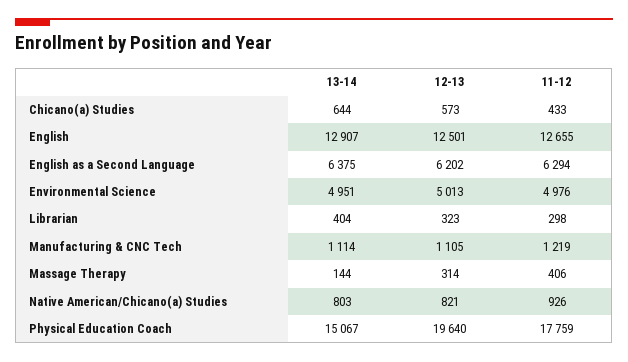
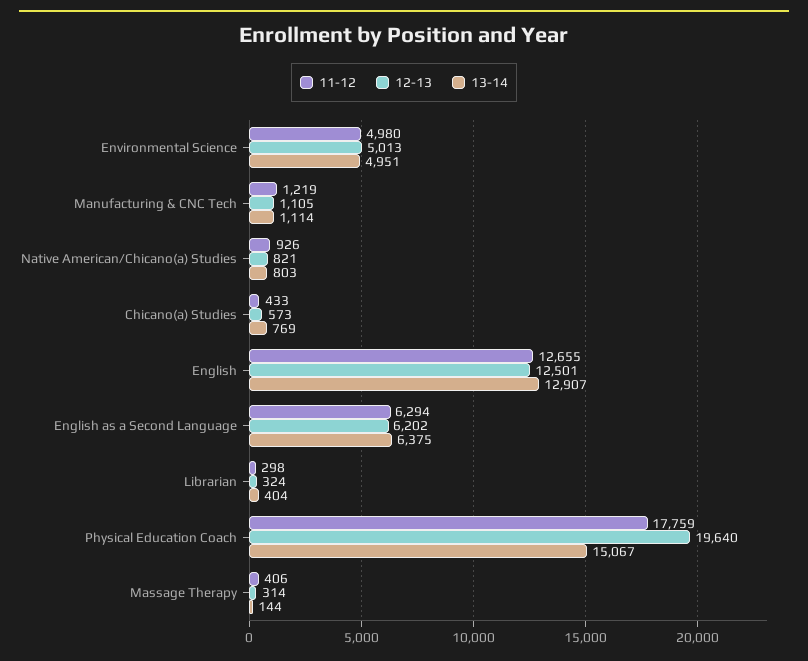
  {
    "13-14": {
-     "Chicano(a) Studies": 644,
+     "Chicano(a) Studies": 769,
      "English": 12907,
      "English as a Second Language": 6375,
      "Environmental Science": 4951,
      "Librarian": 404,
      "Manufacturing & CNC Tech": 1114,
      "Massage Therapy": 144,
      "Native American/Chicano(a) Studies": 803,
      "Physical Education Coach": 15067
    },
    "12-13": {
      "Chicano(a) Studies": 573,
      "English": 12501,
      "English as a Second Language": 6202,
      "Environmental Science": 5013,
-     "Librarian": 323,
+     "Librarian": 324,
      "Manufacturing & CNC Tech": 1105,
      "Massage Therapy": 314,
      "Native American/Chicano(a) Studies": 821,
      "Physical Education Coach": 19640
    },
    "11-12": {
      "Chicano(a) Studies": 433,
      "English": 12655,
      "English as a Second Language": 6294,
-     "Environmental Science": 4976,
+     "Environmental Science": 4980,
      "Librarian": 298,
      "Manufacturing & CNC Tech": 1219,
      "Massage Therapy": 406,
      "Native American/Chicano(a) Studies": 926,
      "Physical Education Coach": 17759
    }
  }

